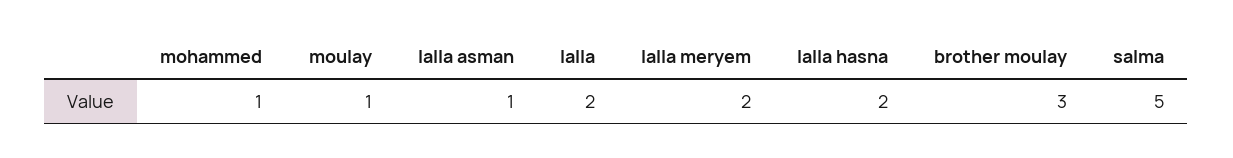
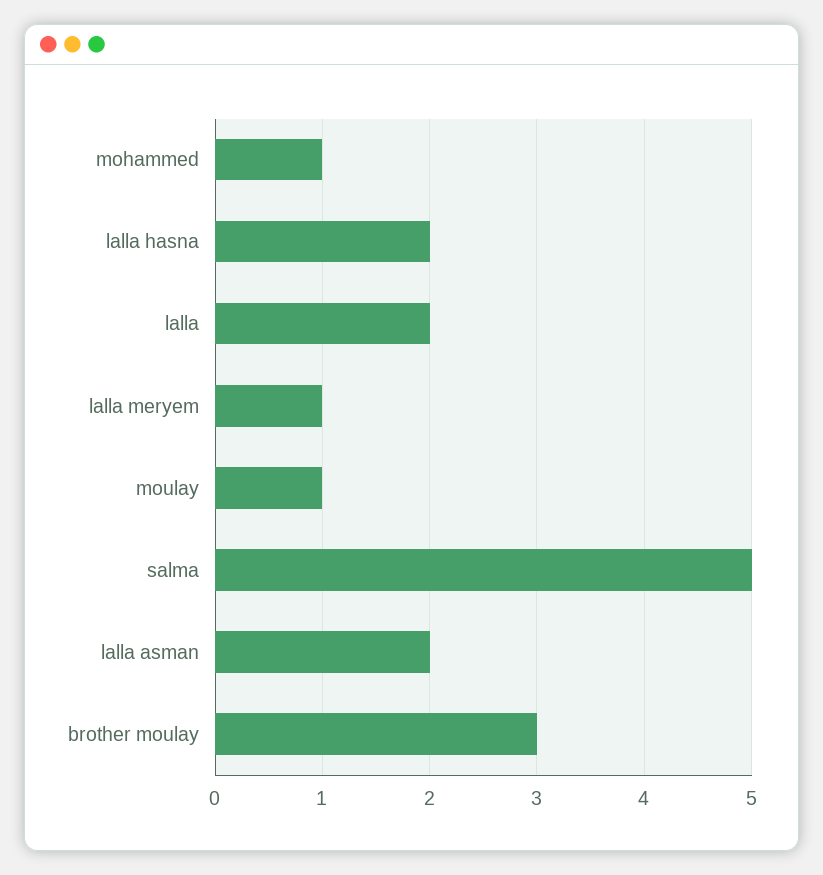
  {
    "mohammed": 1,
    "moulay": 1,
-   "lalla asman": 1,
+   "lalla asman": 2,
    "lalla": 2,
-   "lalla meryem": 2,
+   "lalla meryem": 1,
    "lalla hasna": 2,
    "brother moulay": 3,
    "salma": 5
  }

